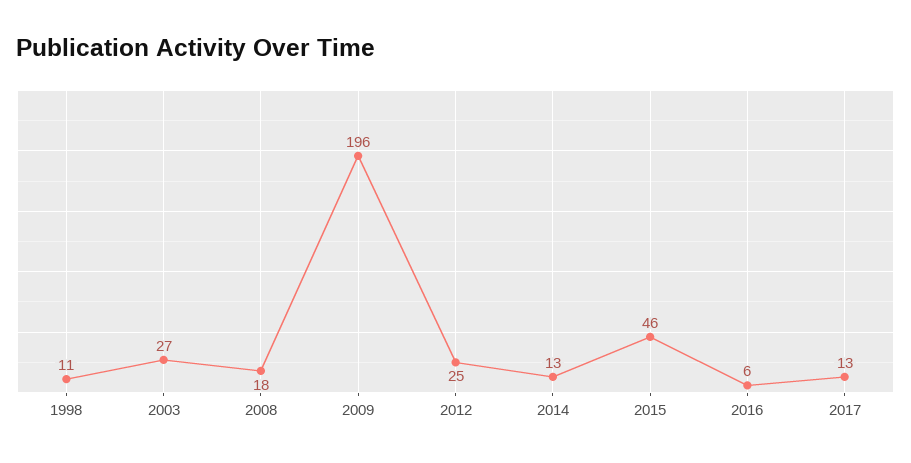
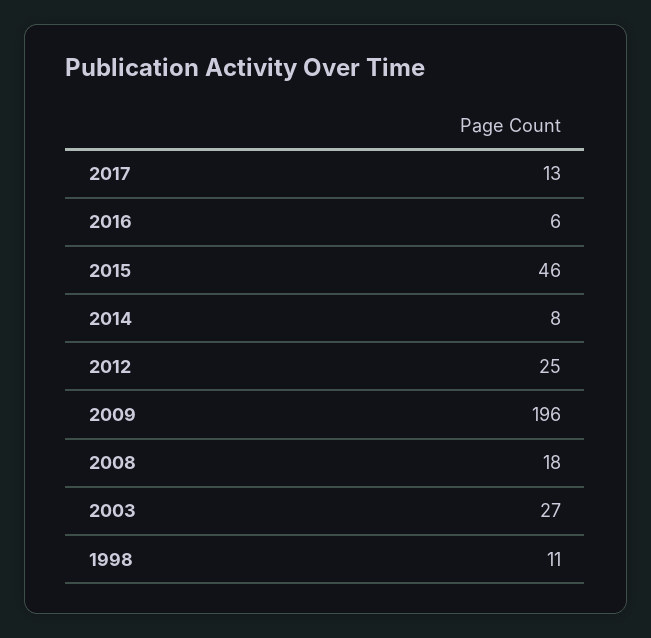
  {
    "1998": 11,
    "2003": 27,
    "2008": 18,
    "2009": 196,
    "2012": 25,
-   "2014": 13,
+   "2014": 8,
    "2015": 46,
    "2016": 6,
    "2017": 13
  }

